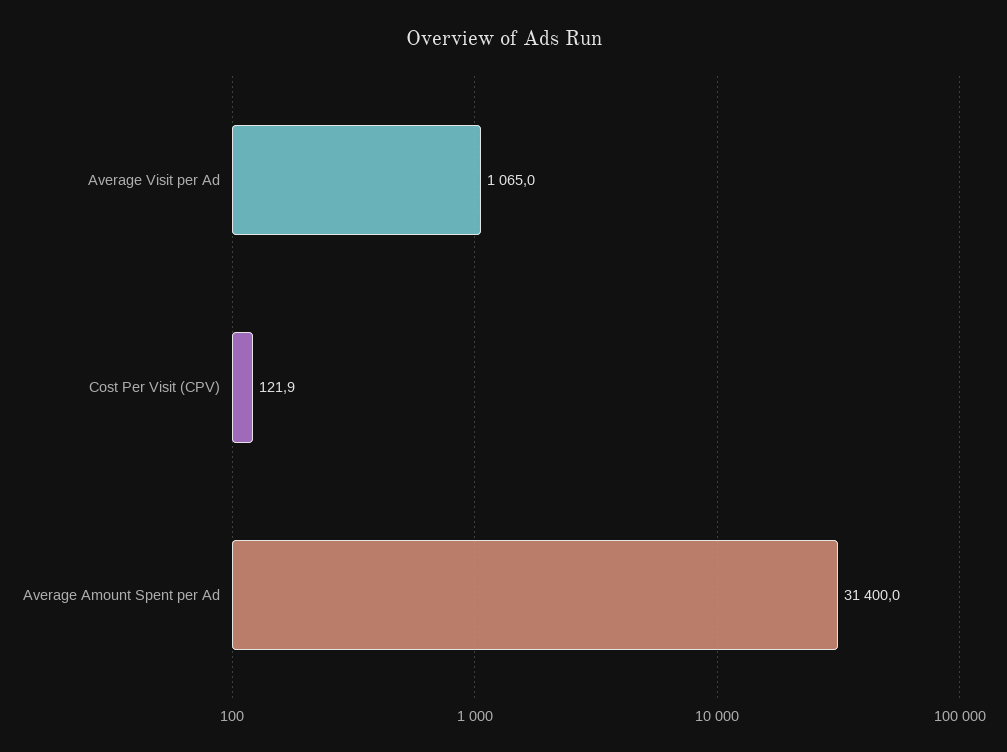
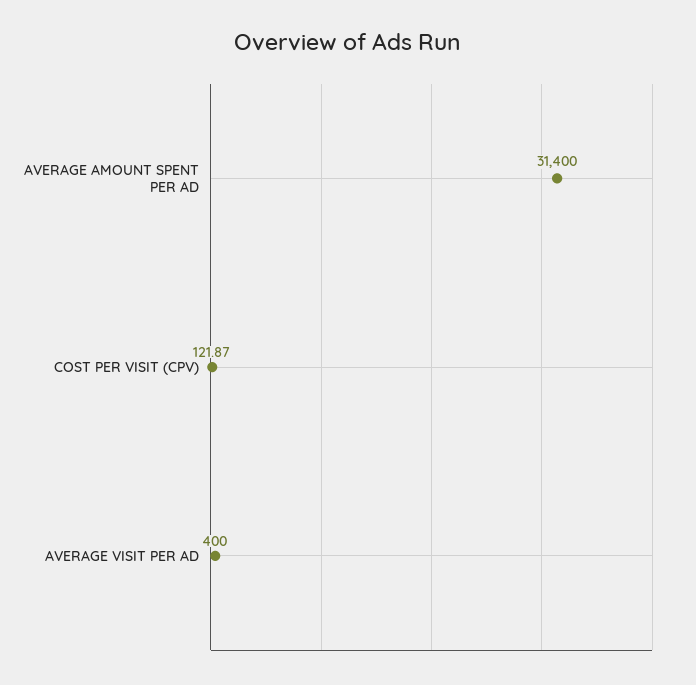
  {
-   "Average Visit per Ad": 1065,
+   "Average Visit per Ad": 400,
    "Cost Per Visit (CPV)": 121.87,
    "Average Amount Spent per Ad": 31400
  }

